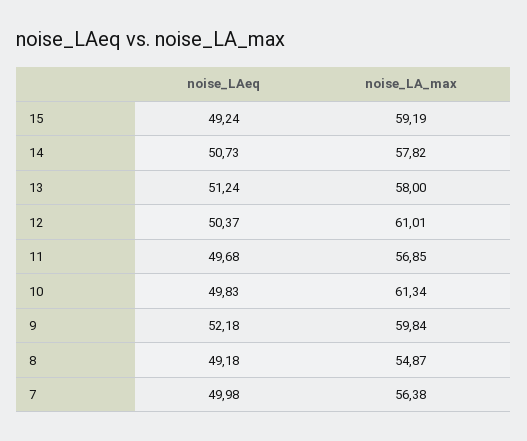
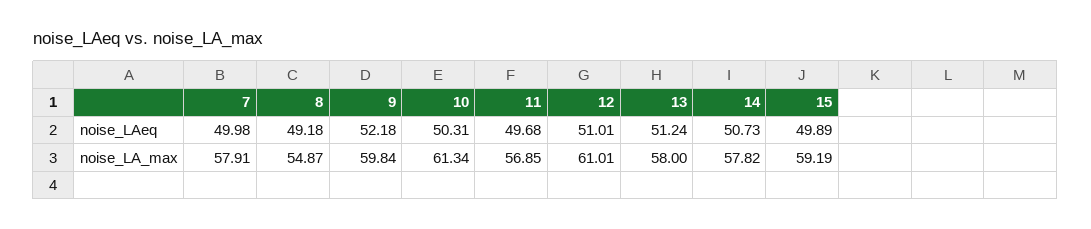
  {
    "noise_LAeq": {
-     "15": 49.24,
+     "15": 49.89,
      "14": 50.73,
      "13": 51.24,
-     "12": 50.37,
+     "12": 51.01,
      "11": 49.68,
-     "10": 49.83,
+     "10": 50.31,
      "9": 52.18,
      "8": 49.18,
      "7": 49.98
    },
    "noise_LA_max": {
      "15": 59.19,
      "14": 57.82,
      "13": 58,
      "12": 61.01,
      "11": 56.85,
      "10": 61.34,
      "9": 59.84,
      "8": 54.87,
-     "7": 56.38
+     "7": 57.91
    }
  }

